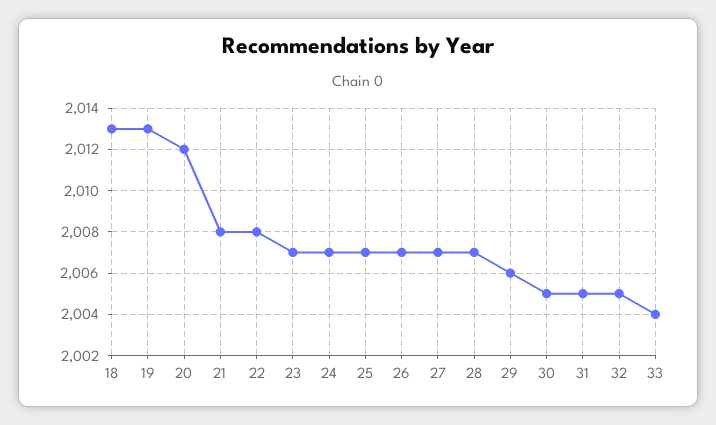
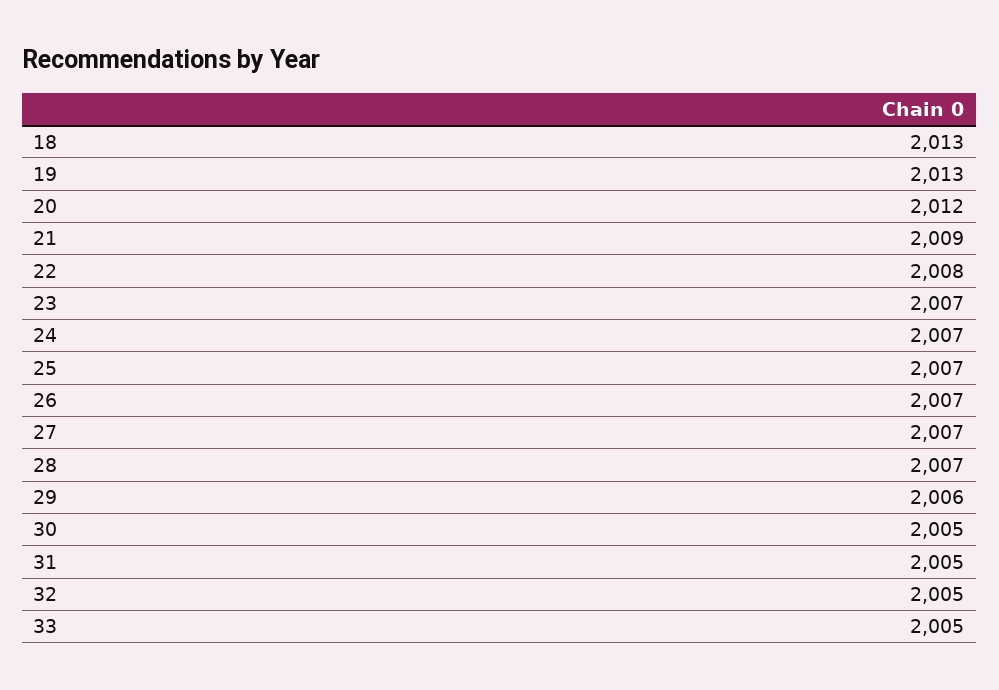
  {
    "18": 2013,
    "19": 2013,
    "20": 2012,
-   "21": 2008,
+   "21": 2009,
    "22": 2008,
    "23": 2007,
    "24": 2007,
    "25": 2007,
    "26": 2007,
    "27": 2007,
    "28": 2007,
    "29": 2006,
    "30": 2005,
    "31": 2005,
    "32": 2005,
-   "33": 2004
+   "33": 2005
  }

